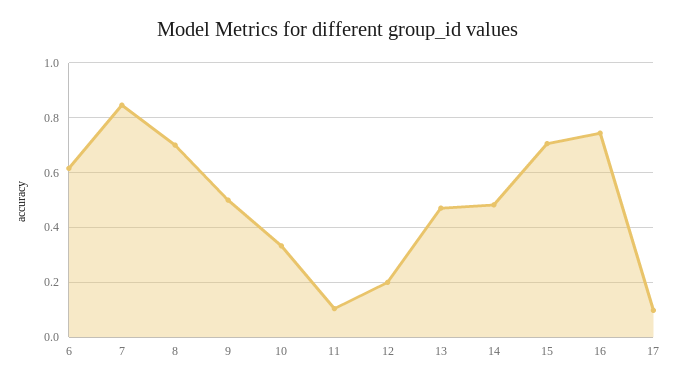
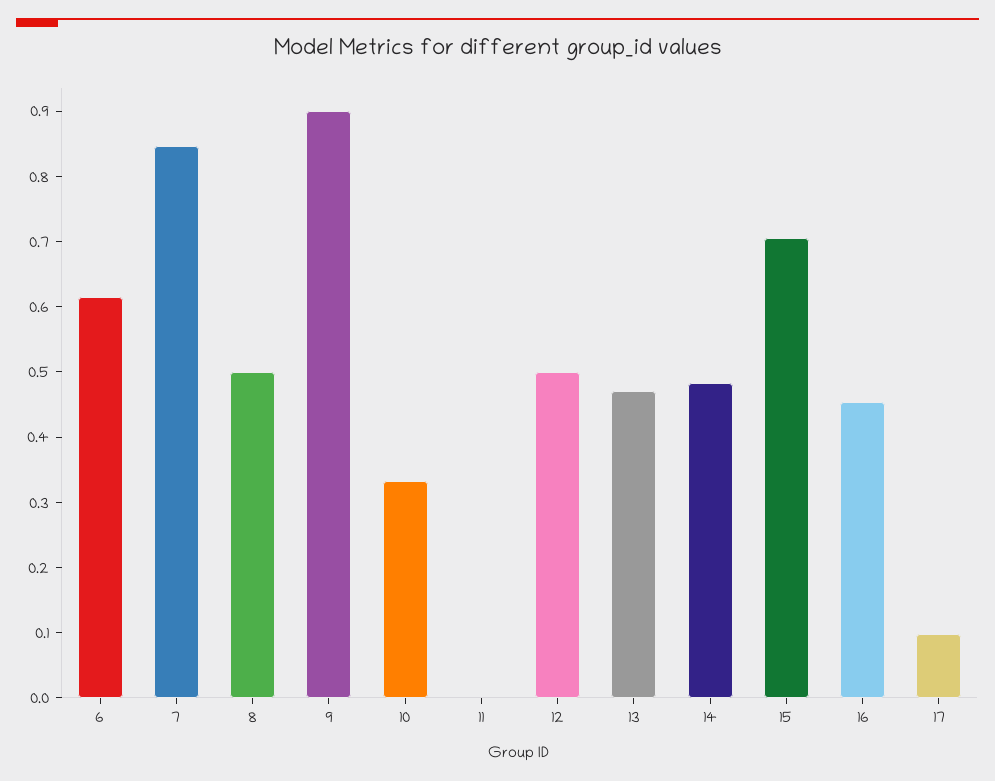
  {
    "6": 0.62,
    "7": 0.84,
-   "8": 0.7,
+   "8": 0.5,
-   "9": 0.5,
+   "9": 0.9,
    "10": 0.34,
-   "11": 0.1,
+   "11": 0,
-   "12": 0.2,
+   "12": 0.5,
    "13": 0.48,
    "14": 0.48,
    "15": 0.7,
-   "16": 0.75,
+   "16": 0.46,
    "17": 0.1
  }

